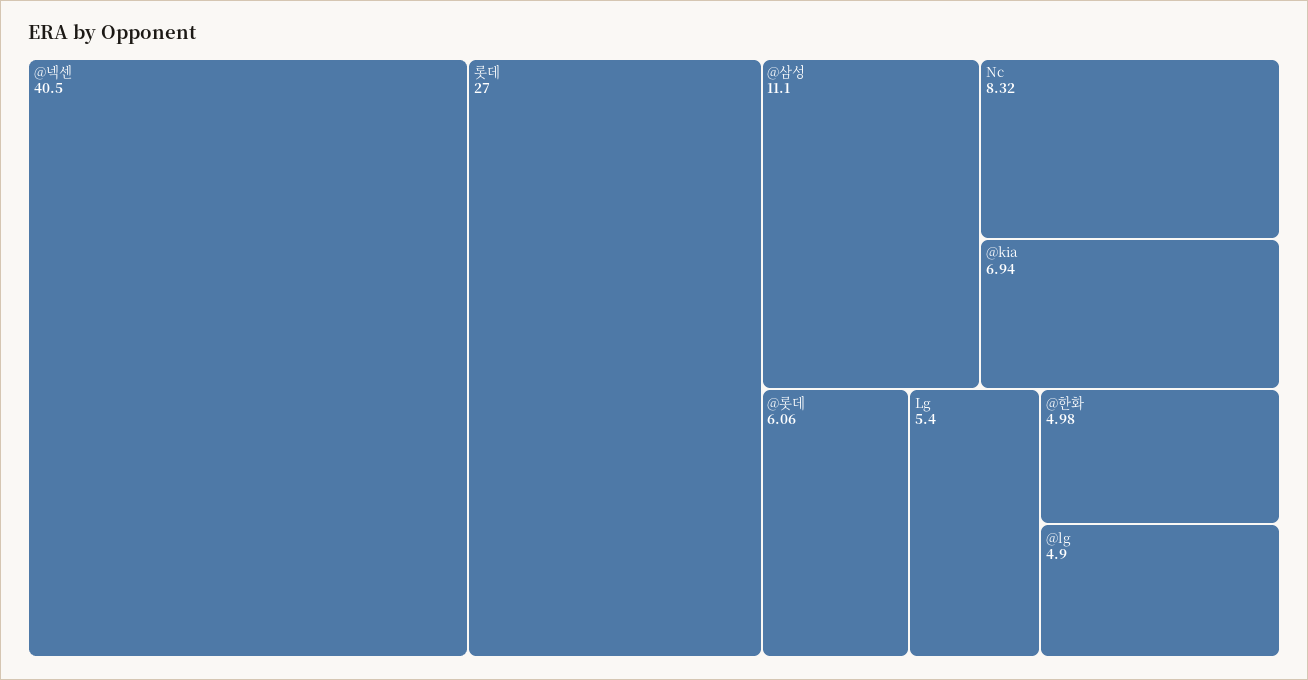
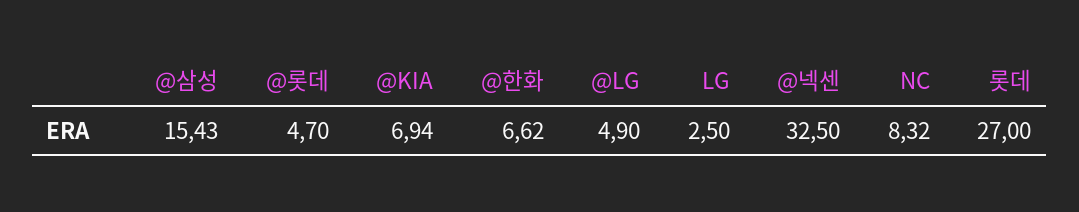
  {
-   "@넥센": 40.5,
+   "@넥센": 32.5,
    "롯데": 27,
-   "@삼성": 11.1,
+   "@삼성": 15.43,
    "Nc": 8.32,
    "@kia": 6.94,
-   "@롯데": 6.06,
+   "@롯데": 4.7,
-   "Lg": 5.4,
+   "Lg": 2.5,
-   "@한화": 4.98,
+   "@한화": 6.62,
    "@lg": 4.9
  }

